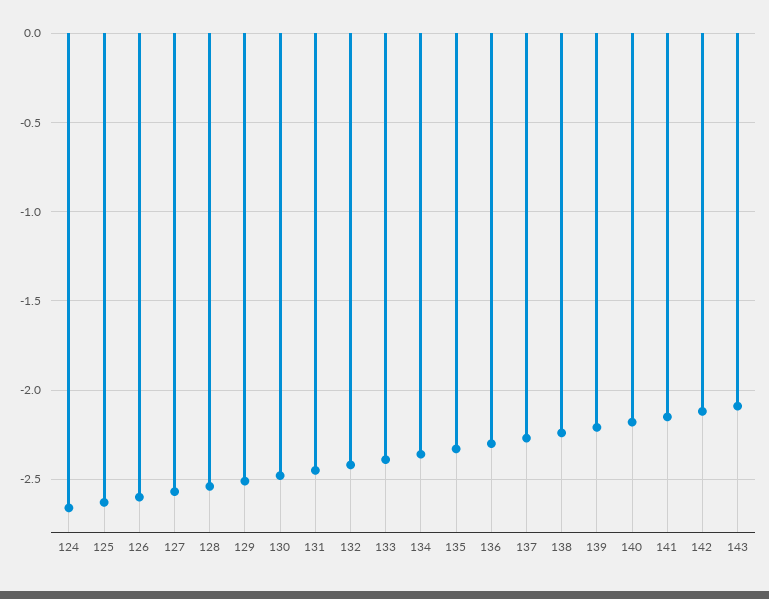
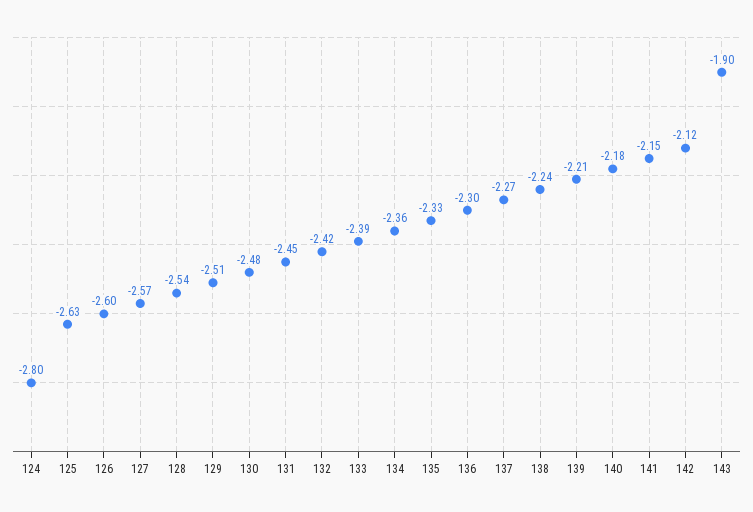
  {
-   "124": -2.65,
+   "124": -2.8,
    "125": -2.63,
    "126": -2.6,
    "127": -2.57,
    "128": -2.54,
    "129": -2.51,
    "130": -2.48,
    "131": -2.45,
    "132": -2.42,
    "133": -2.39,
    "134": -2.36,
    "135": -2.33,
    "136": -2.3,
    "137": -2.27,
    "138": -2.24,
    "139": -2.21,
    "140": -2.18,
    "141": -2.15,
    "142": -2.12,
-   "143": -2.1
+   "143": -1.9
  }

